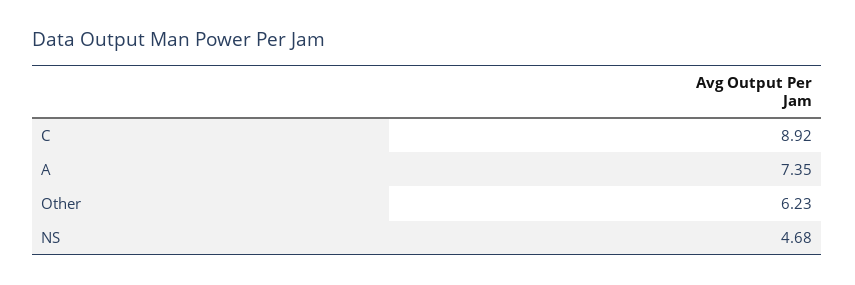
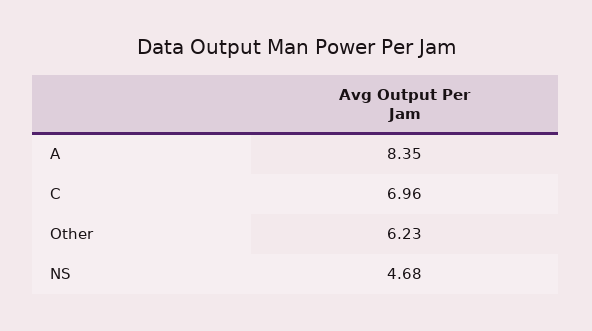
  {
-   "C": 8.92,
+   "C": 6.96,
-   "A": 7.35,
+   "A": 8.35,
    "Other": 6.23,
    "NS": 4.68
  }

